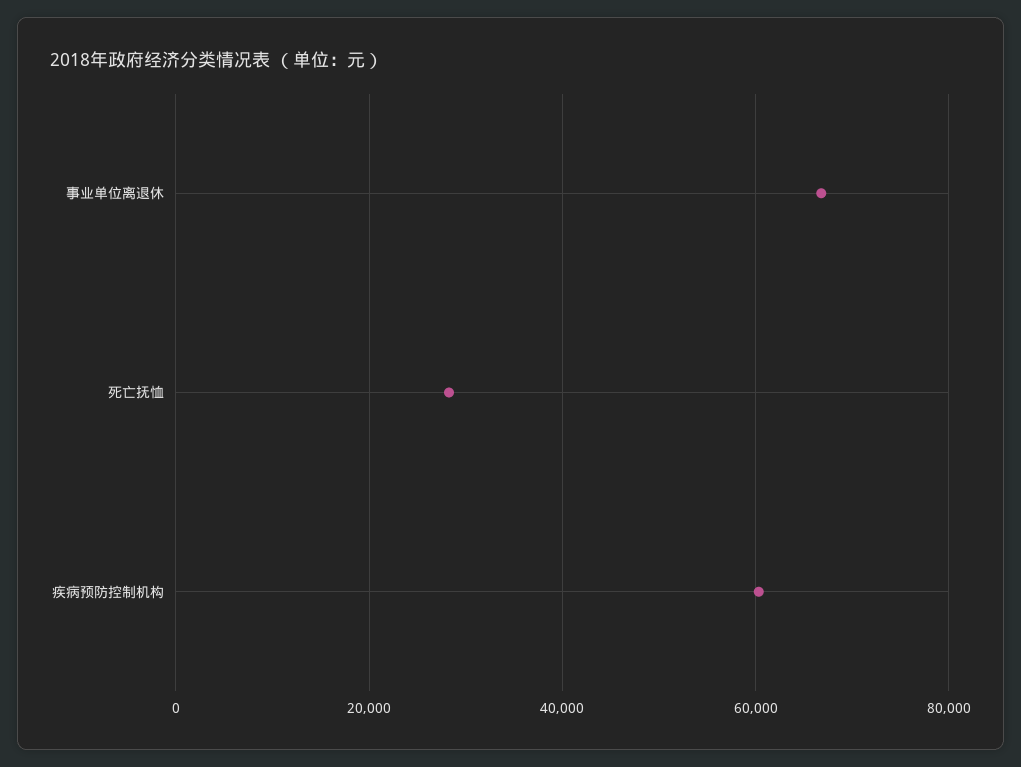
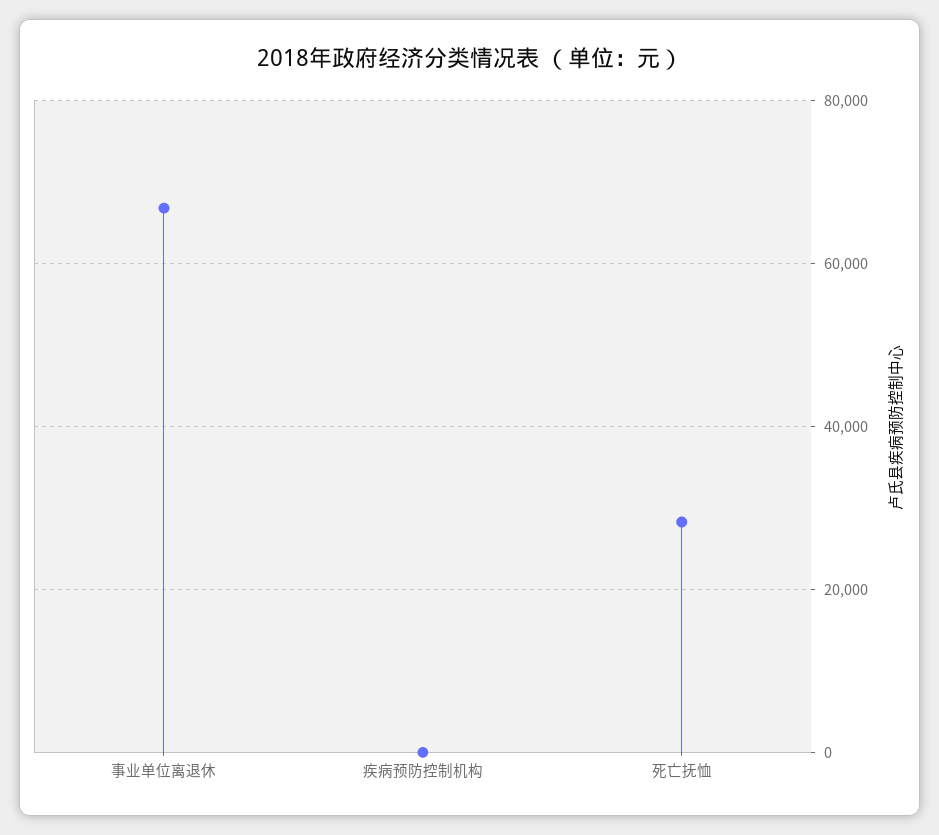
  {
    "事业单位离退休": 66000,
    "死亡抚恤": 28000,
-   "疾病预防控制机构": 60000
+   "疾病预防控制机构": 0
  }

